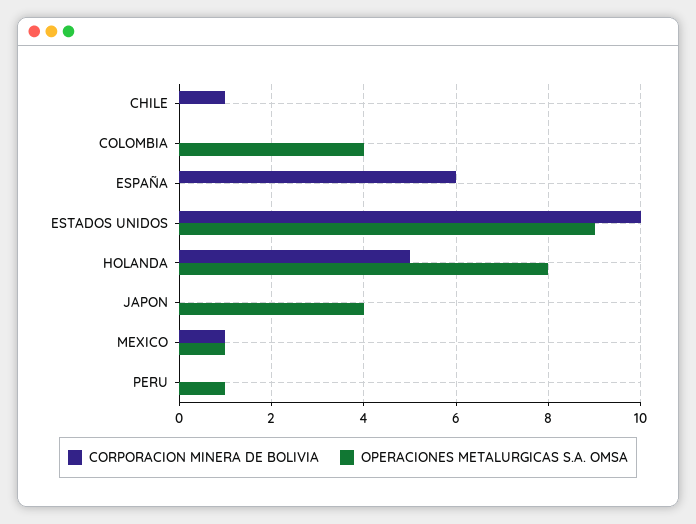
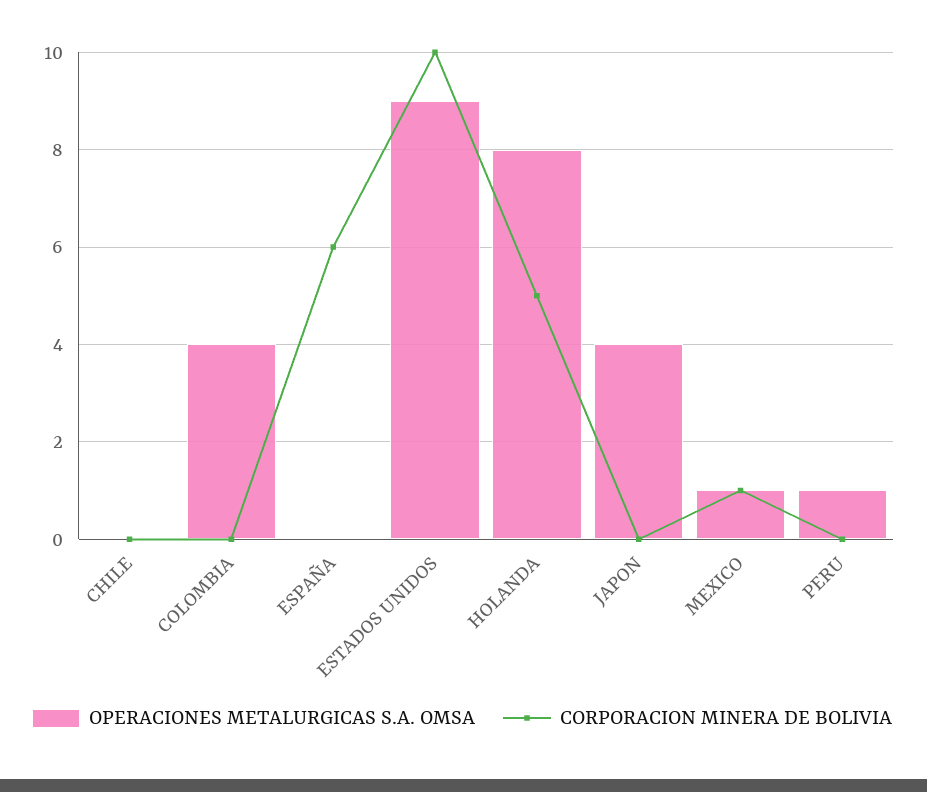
  {
    "CORPORACION MINERA DE BOLIVIA": {
-     "CHILE": 1,
+     "CHILE": 0,
      "COLOMBIA": 0,
      "ESPAÑA": 6,
      "ESTADOS UNIDOS": 10,
      "HOLANDA": 5,
      "JAPON": 0,
      "MEXICO": 1,
      "PERU": 0
    },
    "OPERACIONES METALURGICAS S.A. OMSA": {
      "CHILE": 0,
      "COLOMBIA": 4,
      "ESPAÑA": 0,
      "ESTADOS UNIDOS": 9,
      "HOLANDA": 8,
      "JAPON": 4,
      "MEXICO": 1,
      "PERU": 1
    }
  }

